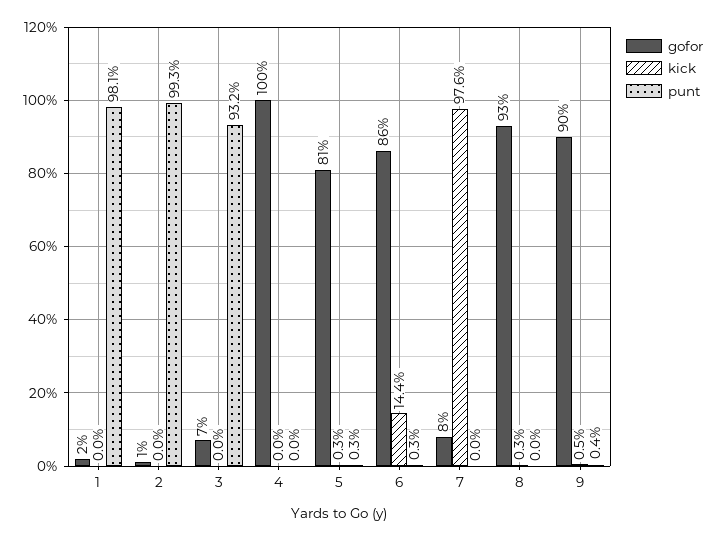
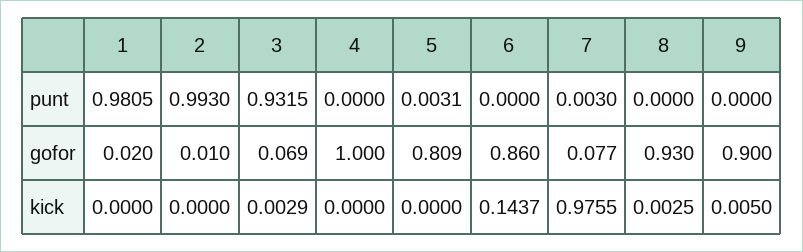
  {
    "gofor": {
      "1": 0.02,
      "2": 0.01,
      "3": 0.069,
      "4": 1,
      "5": 0.809,
      "6": 0.86,
      "7": 0.077,
      "8": 0.93,
      "9": 0.9
    },
    "kick": {
      "1": 0,
      "2": 0,
-     "3": 0,
+     "3": 0.0029,
      "4": 0,
-     "5": 0.003,
+     "5": 0,
      "6": 0.1437,
      "7": 0.9755,
      "8": 0.0025,
      "9": 0.005
    },
    "punt": {
      "1": 0.9805,
      "2": 0.993,
      "3": 0.9315,
      "4": 0,
      "5": 0.0031,
-     "6": 0.003,
+     "6": 0,
-     "7": 0,
+     "7": 0.003,
      "8": 0,
-     "9": 0.004
+     "9": 0
    }
  }

